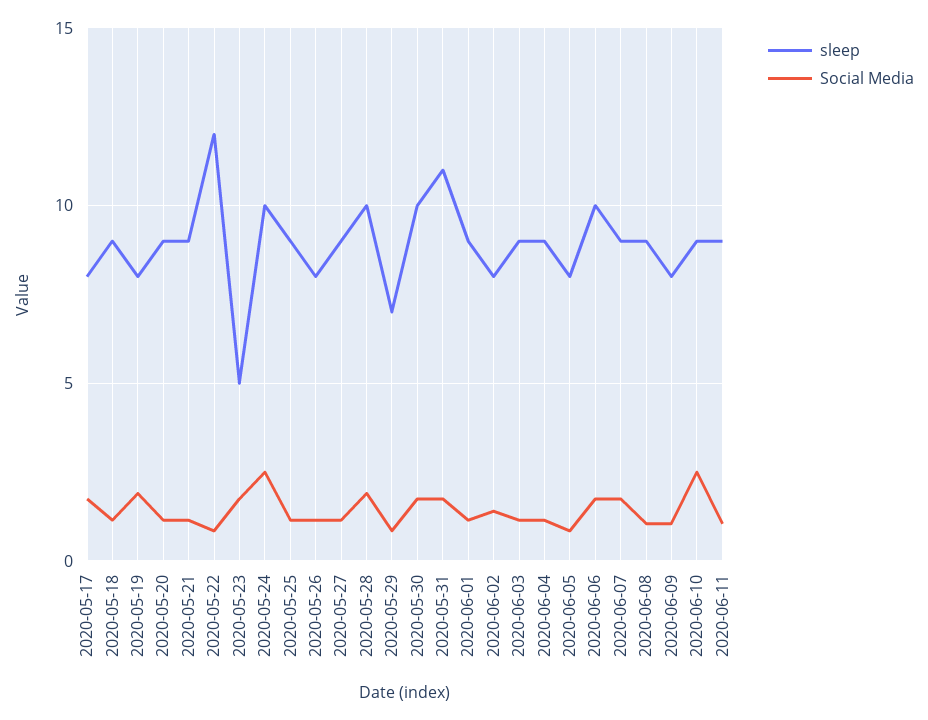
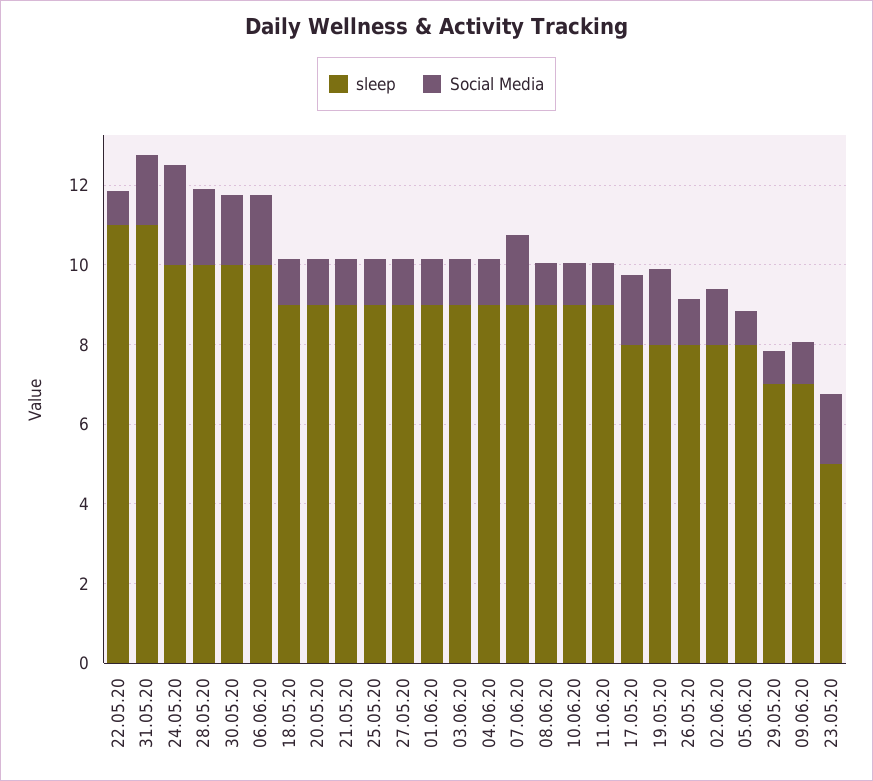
  {
    "sleep": {
      "2020-05-17": 8,
      "2020-05-18": 9,
      "2020-05-19": 8,
      "2020-05-20": 9,
      "2020-05-21": 9,
-     "2020-05-22": 12,
+     "2020-05-22": 11,
      "2020-05-23": 5,
      "2020-05-24": 10,
      "2020-05-25": 9,
      "2020-05-26": 8,
      "2020-05-27": 9,
      "2020-05-28": 10,
      "2020-05-29": 7,
      "2020-05-30": 10,
      "2020-05-31": 11,
      "2020-06-01": 9,
      "2020-06-02": 8,
      "2020-06-03": 9,
      "2020-06-04": 9,
      "2020-06-05": 8,
      "2020-06-06": 10,
      "2020-06-07": 9,
      "2020-06-08": 9,
-     "2020-06-09": 8,
+     "2020-06-09": 7,
      "2020-06-10": 9,
      "2020-06-11": 9
    },
    "Social Media": {
      "2020-05-17": 2,
      "2020-05-18": 1,
      "2020-05-19": 2,
      "2020-05-20": 1,
      "2020-05-21": 1,
      "2020-05-22": 1,
      "2020-05-23": 2,
      "2020-05-24": 2.5,
      "2020-05-25": 1,
      "2020-05-26": 1,
      "2020-05-27": 1,
      "2020-05-28": 2,
      "2020-05-29": 1,
      "2020-05-30": 2,
      "2020-05-31": 2,
      "2020-06-01": 1,
      "2020-06-02": 1.5,
      "2020-06-03": 1,
      "2020-06-04": 1,
      "2020-06-05": 1,
      "2020-06-06": 2,
      "2020-06-07": 2,
      "2020-06-08": 1,
      "2020-06-09": 1,
-     "2020-06-10": 2.5,
+     "2020-06-10": 1,
      "2020-06-11": 1
    }
  }

